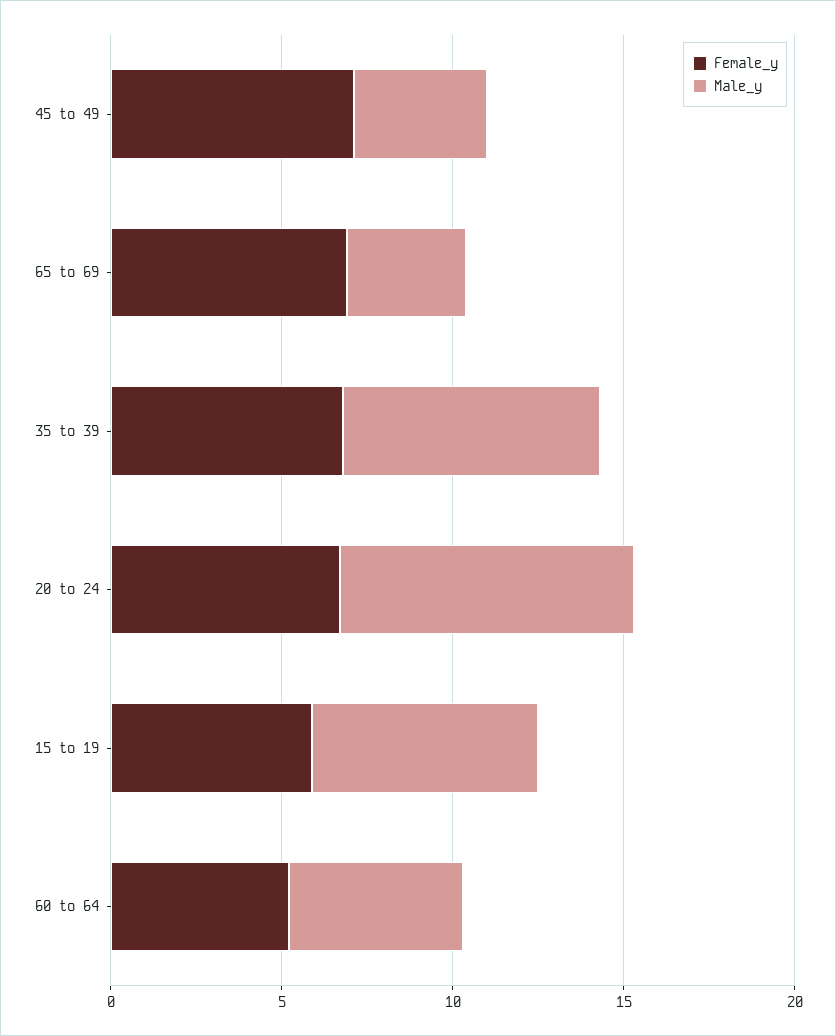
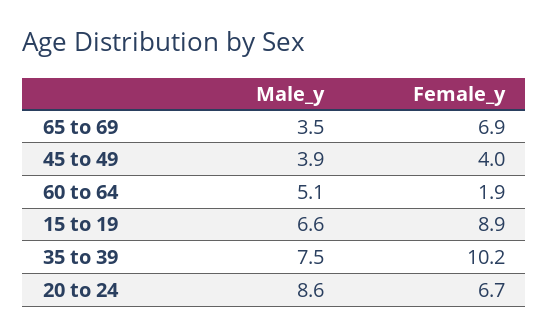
  {
    "Female_y": {
-     "45 to 49": 7,
+     "45 to 49": 4,
      "65 to 69": 6.9,
-     "35 to 39": 7,
+     "35 to 39": 10.2,
      "20 to 24": 6.7,
-     "15 to 19": 6,
+     "15 to 19": 8.9,
-     "60 to 64": 5
+     "60 to 64": 1.9
    },
    "Male_y": {
      "45 to 49": 3.9,
      "65 to 69": 3.5,
      "35 to 39": 7.5,
      "20 to 24": 8.6,
      "15 to 19": 6.6,
      "60 to 64": 5.1
    }
  }

